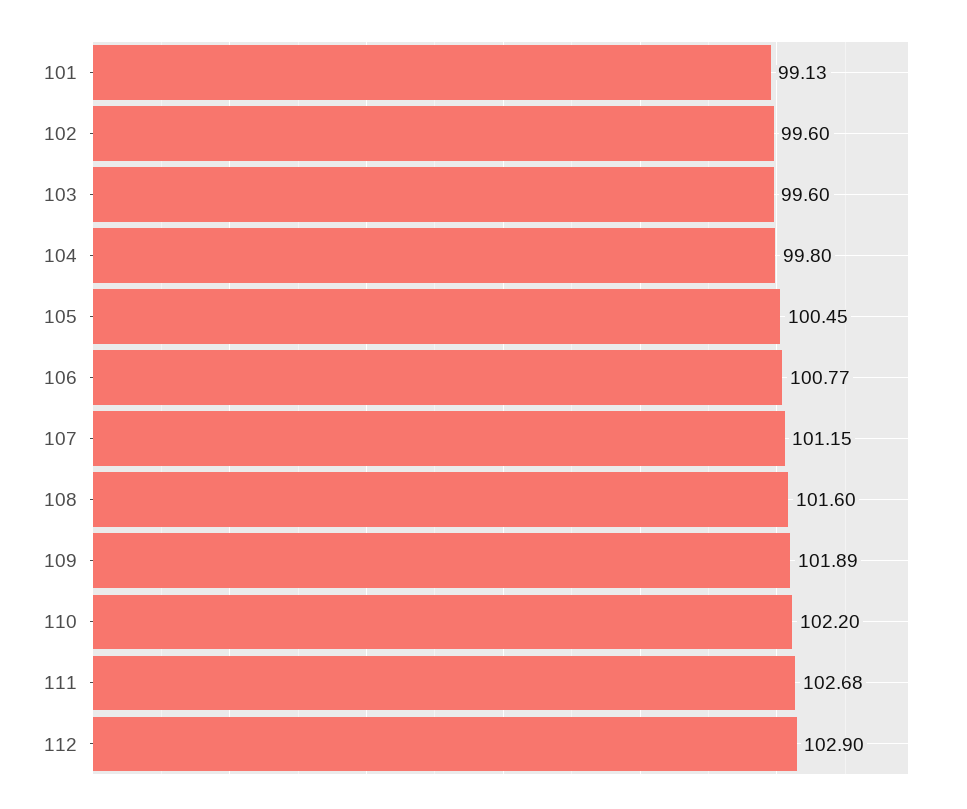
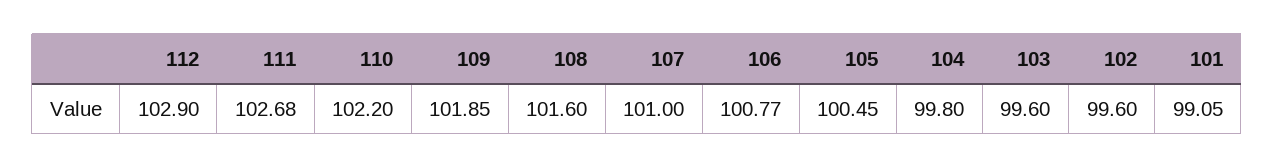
  {
-   "101": 99.13,
+   "101": 99.05,
    "102": 99.6,
    "103": 99.6,
    "104": 99.8,
    "105": 100.45,
    "106": 100.77,
-   "107": 101.15,
+   "107": 101,
    "108": 101.6,
-   "109": 101.89,
+   "109": 101.85,
    "110": 102.2,
    "111": 102.68,
    "112": 102.9
  }

